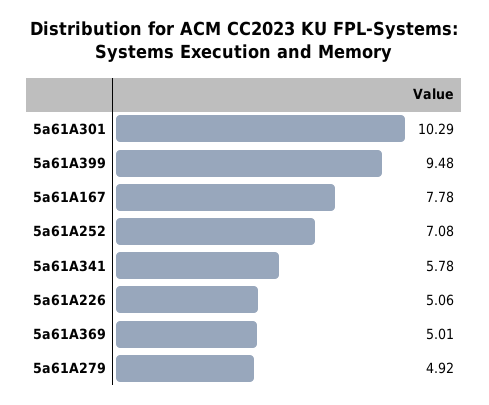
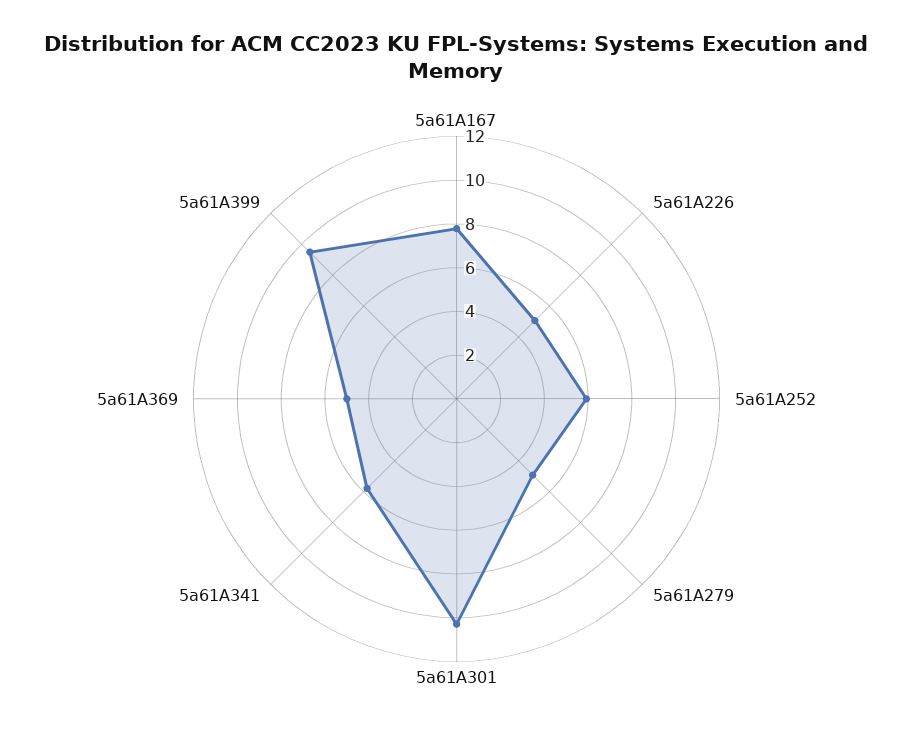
  {
    "5a61A301": 10.29,
    "5a61A399": 9.48,
    "5a61A167": 7.78,
-   "5a61A252": 7.08,
+   "5a61A252": 6,
    "5a61A341": 5.78,
    "5a61A226": 5.06,
    "5a61A369": 5.01,
    "5a61A279": 4.92
  }

